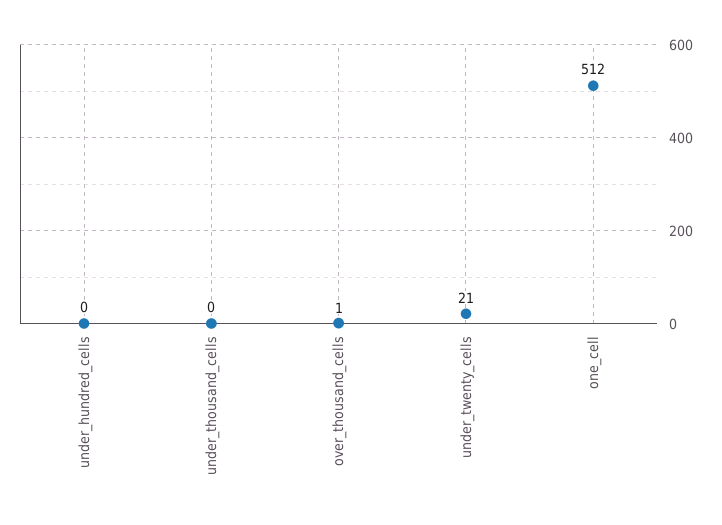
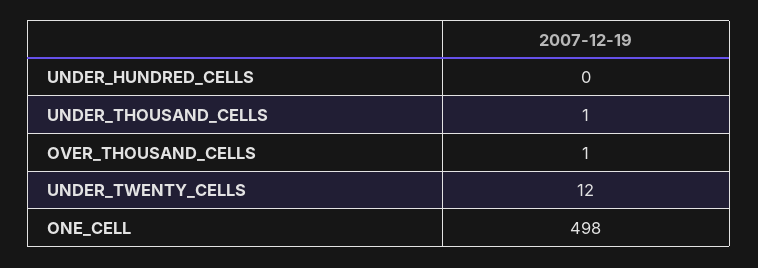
  {
    "under_hundred_cells": 0,
-   "under_thousand_cells": 0,
+   "under_thousand_cells": 1,
    "over_thousand_cells": 1,
-   "under_twenty_cells": 21,
+   "under_twenty_cells": 12,
-   "one_cell": 512
+   "one_cell": 498
  }

